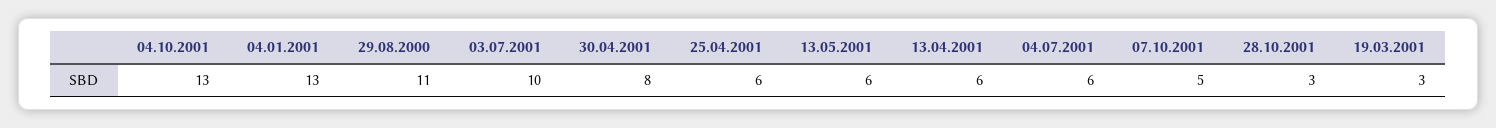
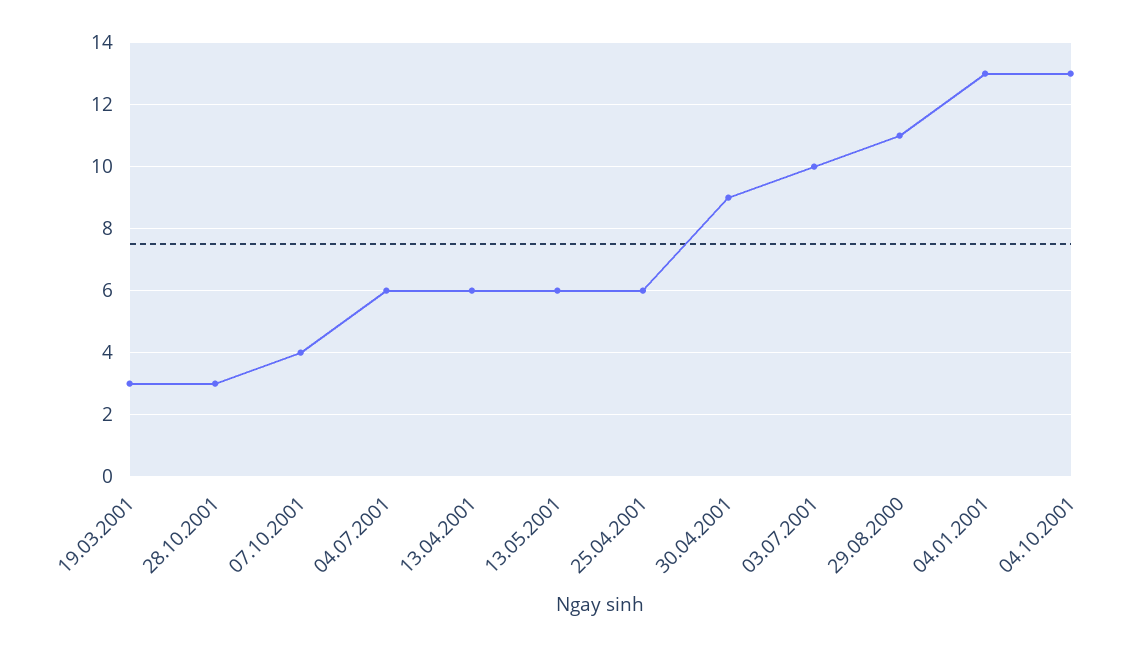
  {
    "04.10.2001": 13,
    "04.01.2001": 13,
    "29.08.2000": 11,
    "03.07.2001": 10,
-   "30.04.2001": 8,
+   "30.04.2001": 9,
    "25.04.2001": 6,
    "13.05.2001": 6,
    "13.04.2001": 6,
    "04.07.2001": 6,
-   "07.10.2001": 5,
+   "07.10.2001": 4,
    "28.10.2001": 3,
    "19.03.2001": 3
  }

